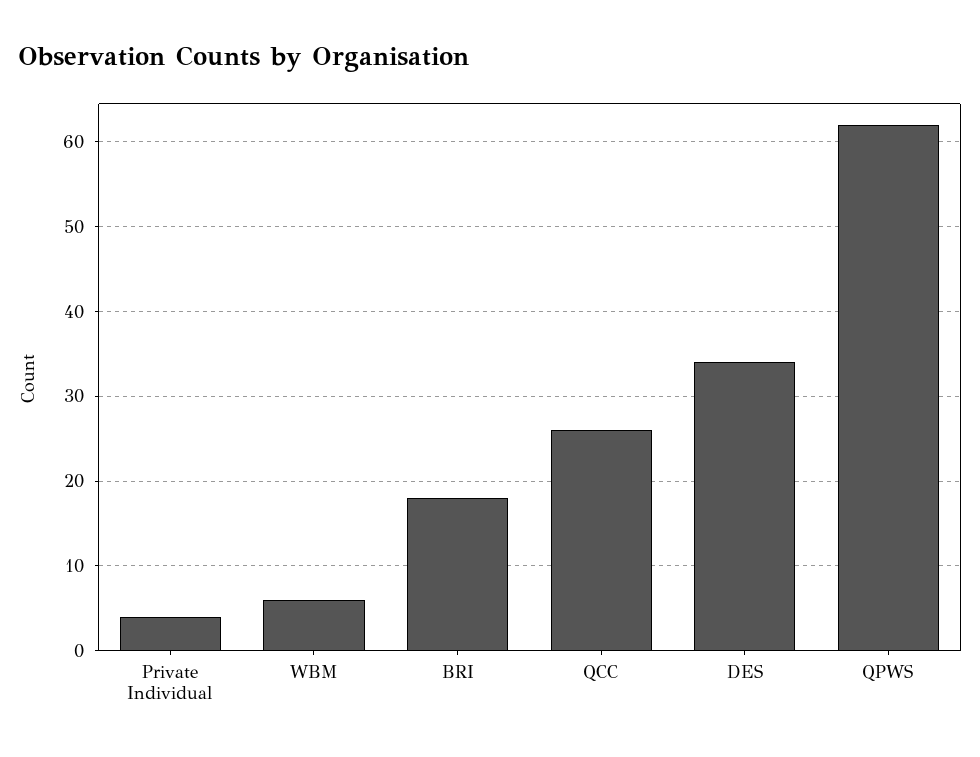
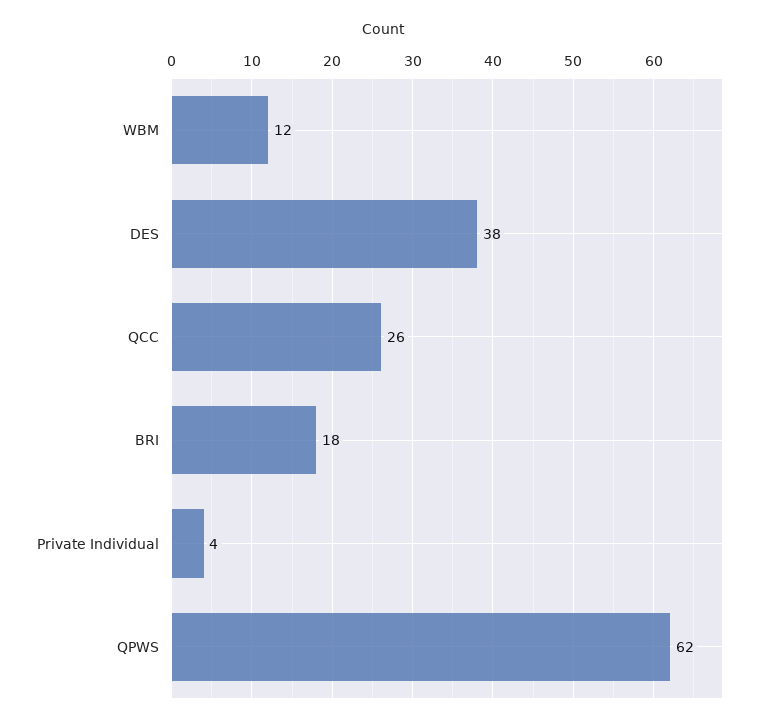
  {
    "Private Individual": 4,
-   "WBM": 6,
+   "WBM": 12,
    "BRI": 18,
    "QCC": 26,
-   "DES": 34,
+   "DES": 38,
    "QPWS": 62
  }

